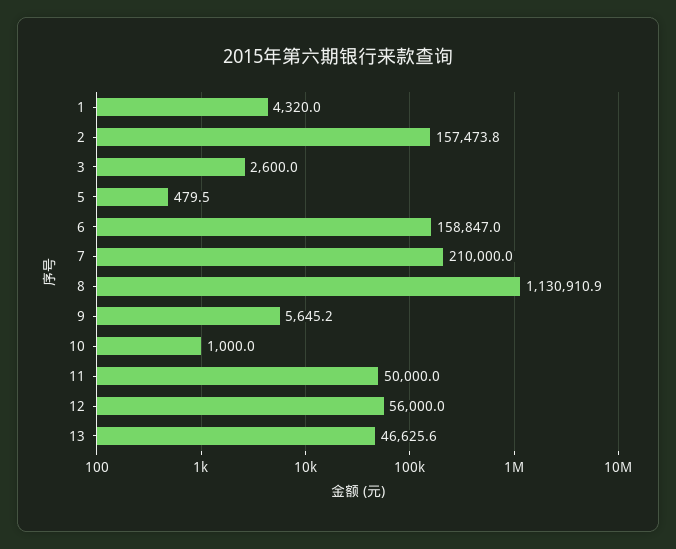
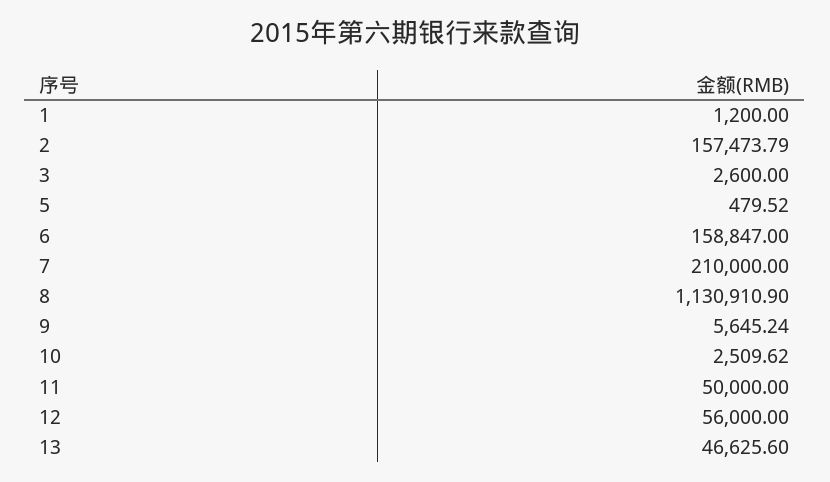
  {
-   "1": 4320,
+   "1": 1200,
    "2": 157473.79,
    "3": 2600,
    "5": 479.52,
    "6": 158847,
    "7": 210000,
    "8": 1130910.9,
    "9": 5645.24,
-   "10": 1000,
+   "10": 2509.62,
    "11": 50000,
    "12": 56000,
    "13": 46625.6
  }

